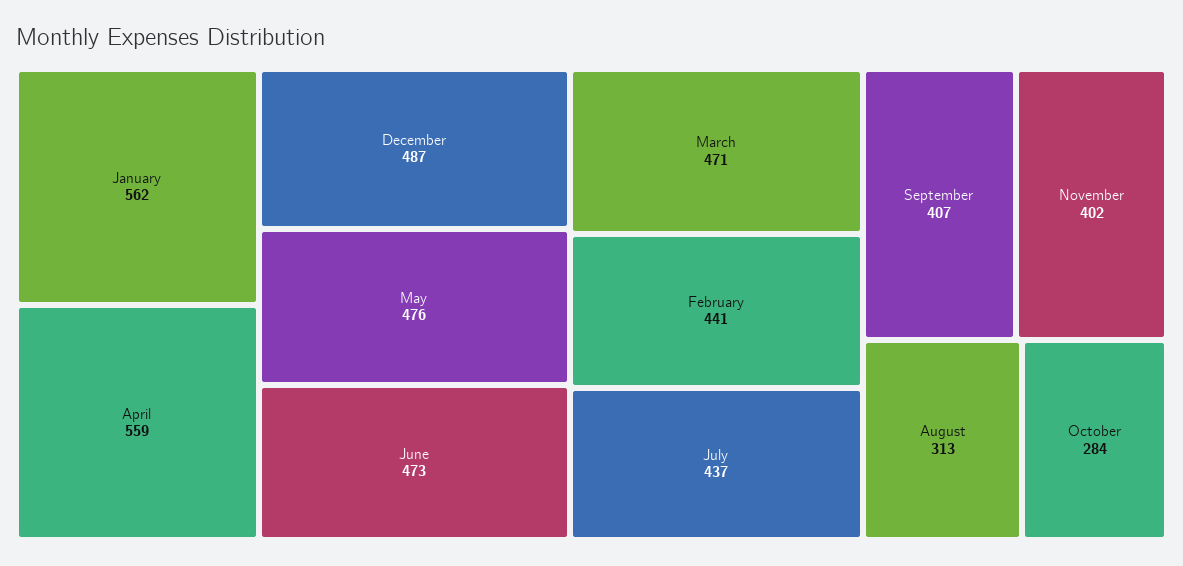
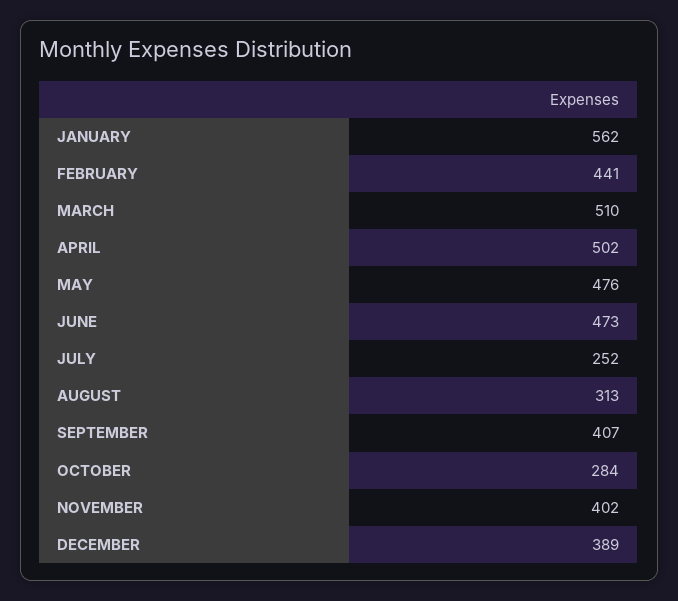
  {
    "January": 562,
-   "April": 559,
+   "April": 502,
-   "December": 487,
+   "December": 389,
    "May": 476,
    "June": 473,
-   "March": 471,
+   "March": 510,
    "February": 441,
-   "July": 437,
+   "July": 252,
    "September": 407,
    "November": 402,
    "August": 313,
    "October": 284
  }

